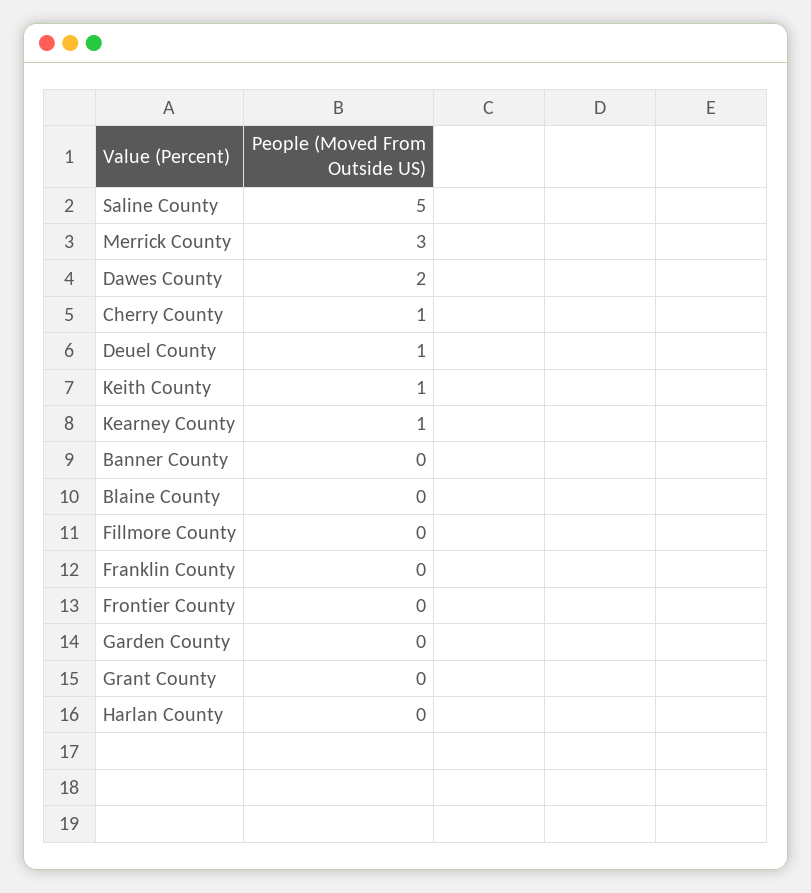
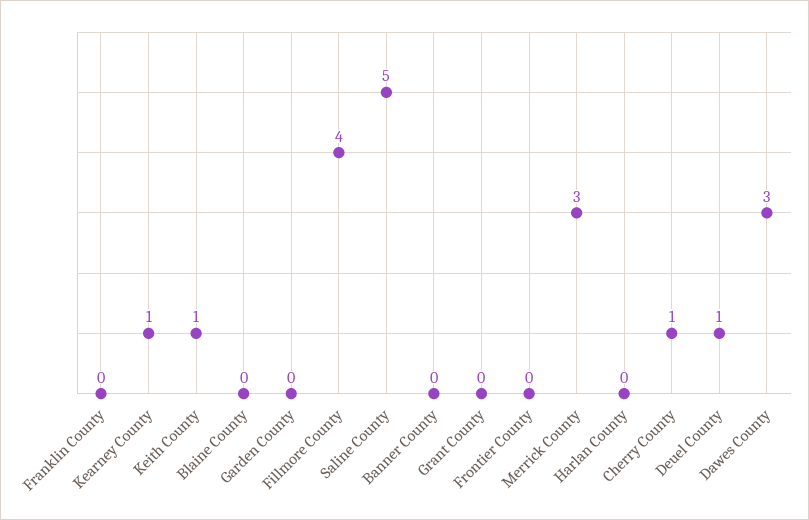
  {
    "Saline County": 5,
    "Merrick County": 3,
-   "Dawes County": 2,
+   "Dawes County": 3,
    "Cherry County": 1,
    "Deuel County": 1,
    "Keith County": 1,
    "Kearney County": 1,
    "Banner County": 0,
    "Blaine County": 0,
-   "Fillmore County": 0,
+   "Fillmore County": 4,
    "Franklin County": 0,
    "Frontier County": 0,
    "Garden County": 0,
    "Grant County": 0,
    "Harlan County": 0
  }

